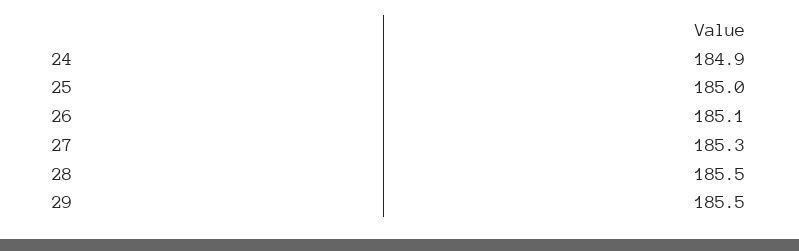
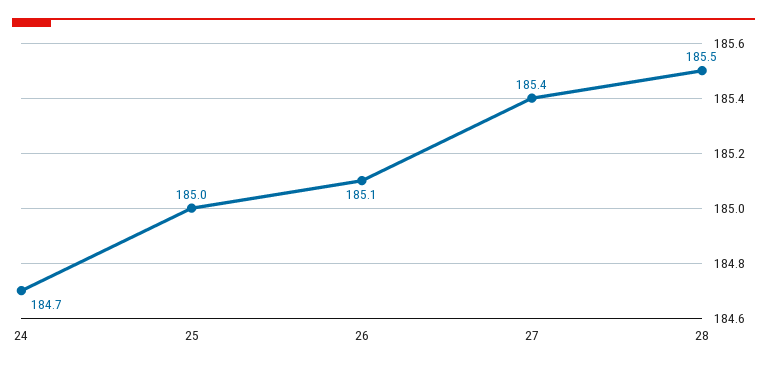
  {
-   "24": 184.9,
+   "24": 184.7,
    "25": 185,
    "26": 185.1,
-   "27": 185.3,
+   "27": 185.4,
-   "28": 185.5,
+   "28": 185.5
-   "29": 185.5
  }

